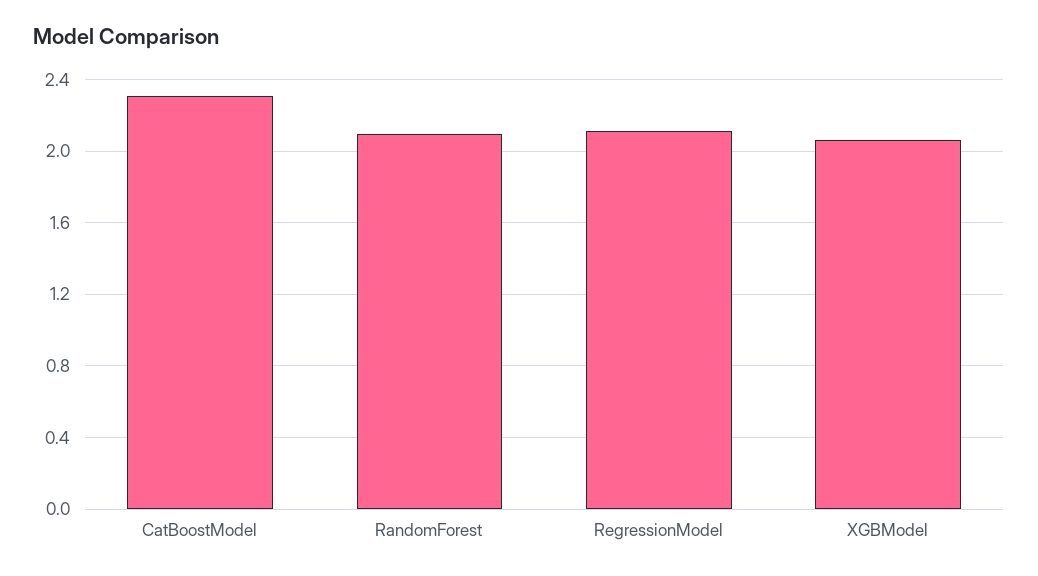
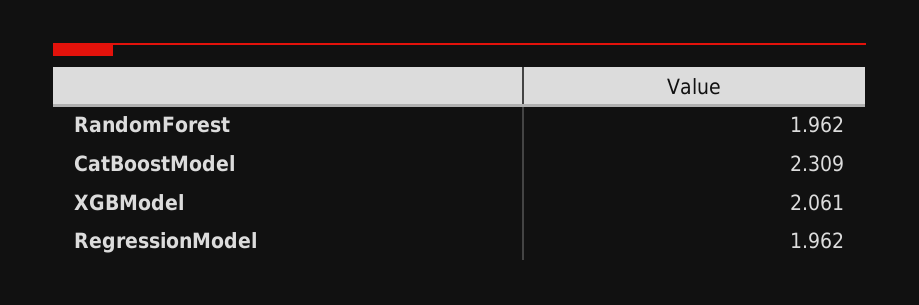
  {
    "CatBoostModel": 2.309,
-   "RandomForest": 2.1,
+   "RandomForest": 1.962,
-   "RegressionModel": 2.1,
+   "RegressionModel": 1.962,
    "XGBModel": 2.061
  }

